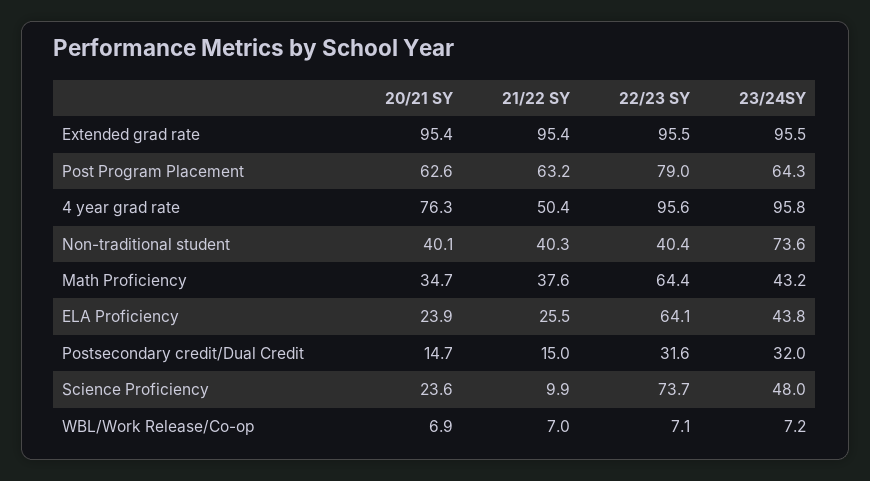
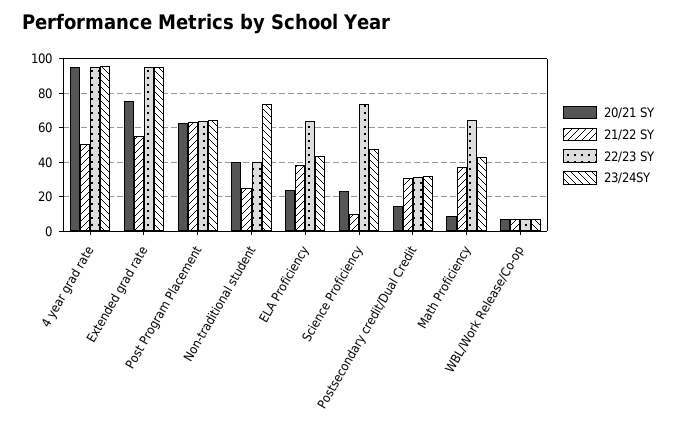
  {
    "20/21 SY": {
-     "Extended grad rate": 95.4,
+     "Extended grad rate": 75,
      "Post Program Placement": 62.6,
-     "4 year grad rate": 76.3,
+     "4 year grad rate": 95,
      "Non-traditional student": 40.1,
-     "Math Proficiency": 34.7,
+     "Math Proficiency": 10,
      "ELA Proficiency": 23.9,
      "Postsecondary credit/Dual Credit": 14.7,
      "Science Proficiency": 23.6,
      "WBL/Work Release/Co-op": 6.9
    },
    "21/22 SY": {
-     "Extended grad rate": 95.4,
+     "Extended grad rate": 55,
      "Post Program Placement": 63.2,
      "4 year grad rate": 50.4,
-     "Non-traditional student": 40.3,
+     "Non-traditional student": 25,
      "Math Proficiency": 37.6,
-     "ELA Proficiency": 25.5,
+     "ELA Proficiency": 40,
-     "Postsecondary credit/Dual Credit": 15,
+     "Postsecondary credit/Dual Credit": 30,
      "Science Proficiency": 9.9,
      "WBL/Work Release/Co-op": 7
    },
    "22/23 SY": {
      "Extended grad rate": 95.5,
-     "Post Program Placement": 79,
+     "Post Program Placement": 65,
      "4 year grad rate": 95.6,
      "Non-traditional student": 40.4,
      "Math Proficiency": 64.4,
      "ELA Proficiency": 64.1,
      "Postsecondary credit/Dual Credit": 31.6,
      "Science Proficiency": 73.7,
      "WBL/Work Release/Co-op": 7.1
    },
    "23/24SY": {
      "Extended grad rate": 95.5,
      "Post Program Placement": 64.3,
      "4 year grad rate": 95.8,
      "Non-traditional student": 73.6,
      "Math Proficiency": 43.2,
      "ELA Proficiency": 43.8,
      "Postsecondary credit/Dual Credit": 32,
      "Science Proficiency": 48,
      "WBL/Work Release/Co-op": 7.2
    }
  }

